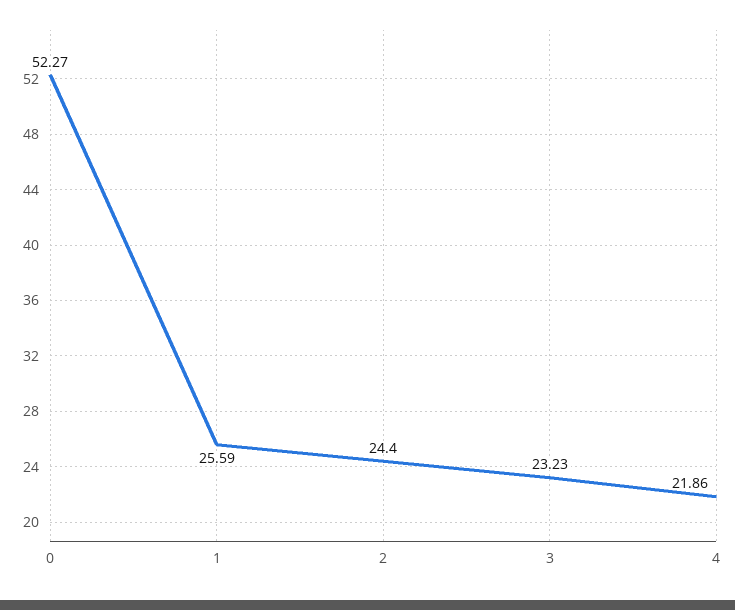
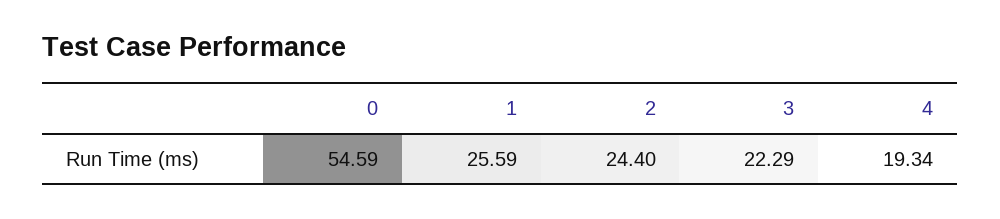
  {
-   "0": 52.27,
+   "0": 54.59,
    "1": 25.59,
    "2": 24.4,
-   "3": 23.23,
+   "3": 22.29,
-   "4": 21.86
+   "4": 19.34
  }

